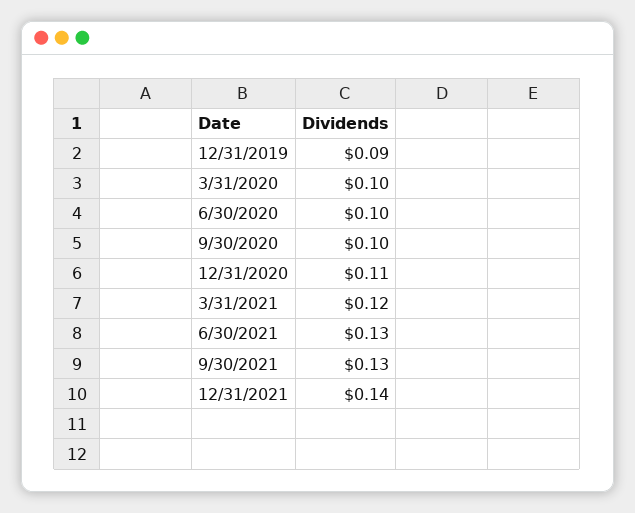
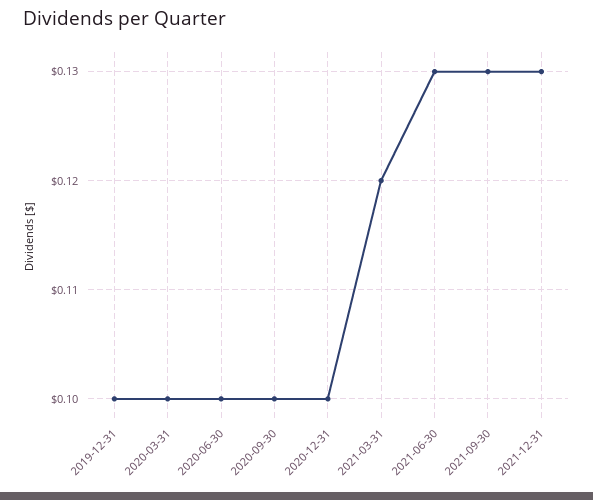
  {
-   "12/31/2019": 0.09,
+   "12/31/2019": 0.1,
    "3/31/2020": 0.1,
    "6/30/2020": 0.1,
    "9/30/2020": 0.1,
-   "12/31/2020": 0.11,
+   "12/31/2020": 0.1,
    "3/31/2021": 0.12,
    "6/30/2021": 0.13,
    "9/30/2021": 0.13,
-   "12/31/2021": 0.14
+   "12/31/2021": 0.13
  }

